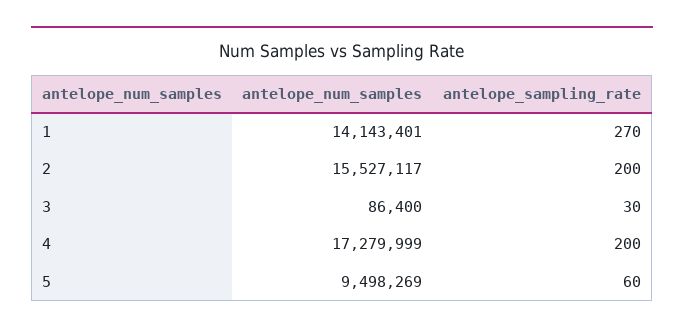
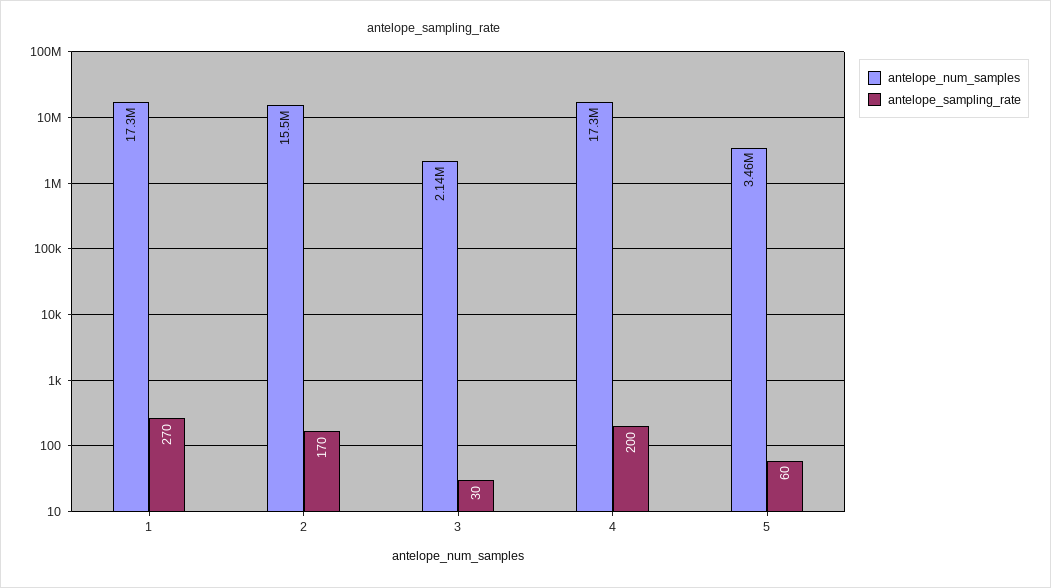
  {
    "antelope_num_samples": {
-     "1": 14143401,
+     "1": 17300000,
      "2": 15527117,
-     "3": 86400,
+     "3": 2140000,
      "4": 17279999,
-     "5": 9498269
+     "5": 3460000
    },
    "antelope_sampling_rate": {
      "1": 270,
-     "2": 200,
+     "2": 170,
      "3": 30,
      "4": 200,
      "5": 60
    }
  }

